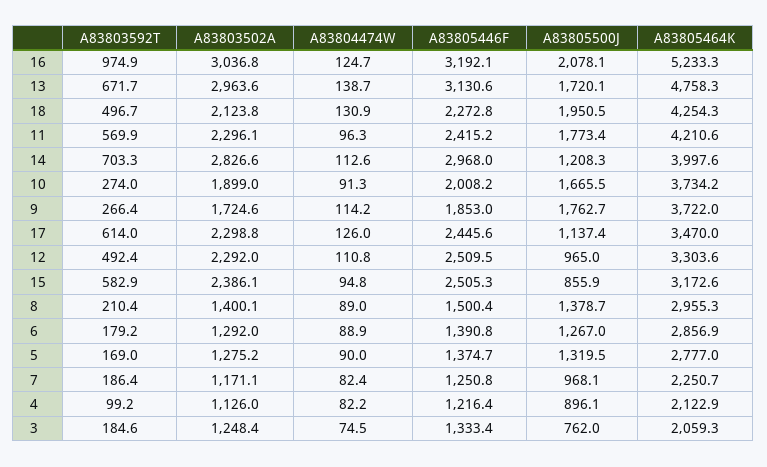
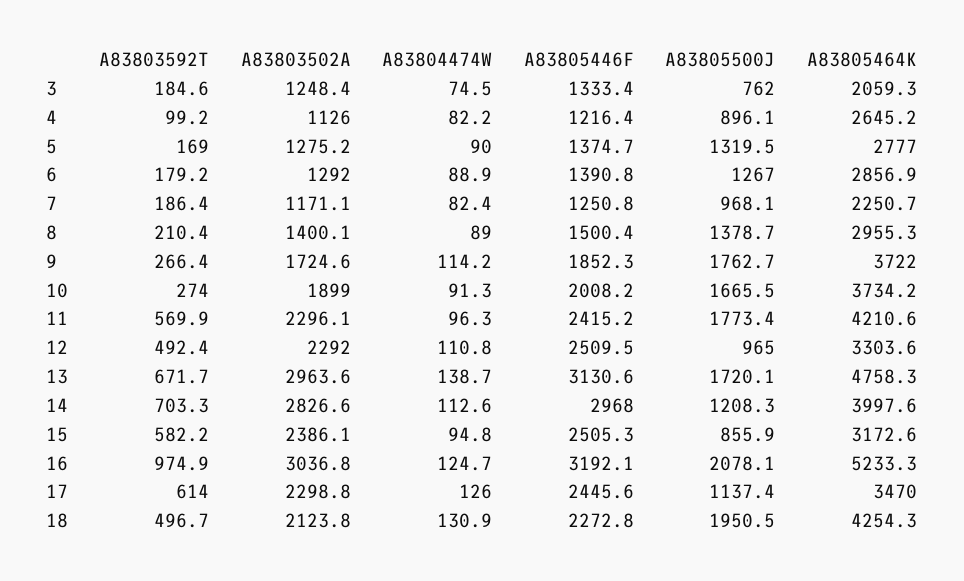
  {
    "A83803592T": {
      "16": 974.9,
      "13": 671.7,
      "18": 496.7,
      "11": 569.9,
      "14": 703.3,
      "10": 274,
      "9": 266.4,
      "17": 614,
      "12": 492.4,
-     "15": 582.9,
+     "15": 582.2,
      "8": 210.4,
      "6": 179.2,
      "5": 169,
      "7": 186.4,
      "4": 99.2,
      "3": 184.6
    },
    "A83803502A": {
      "16": 3036.8,
      "13": 2963.6,
      "18": 2123.8,
      "11": 2296.1,
      "14": 2826.6,
      "10": 1899,
      "9": 1724.6,
      "17": 2298.8,
      "12": 2292,
      "15": 2386.1,
      "8": 1400.1,
      "6": 1292,
      "5": 1275.2,
      "7": 1171.1,
      "4": 1126,
      "3": 1248.4
    },
    "A83804474W": {
      "16": 124.7,
      "13": 138.7,
      "18": 130.9,
      "11": 96.3,
      "14": 112.6,
      "10": 91.3,
      "9": 114.2,
      "17": 126,
      "12": 110.8,
      "15": 94.8,
      "8": 89,
      "6": 88.9,
      "5": 90,
      "7": 82.4,
      "4": 82.2,
      "3": 74.5
    },
    "A83805446F": {
      "16": 3192.1,
      "13": 3130.6,
      "18": 2272.8,
      "11": 2415.2,
      "14": 2968,
      "10": 2008.2,
-     "9": 1853,
+     "9": 1852.3,
      "17": 2445.6,
      "12": 2509.5,
      "15": 2505.3,
      "8": 1500.4,
      "6": 1390.8,
      "5": 1374.7,
      "7": 1250.8,
      "4": 1216.4,
      "3": 1333.4
    },
    "A83805500J": {
      "16": 2078.1,
      "13": 1720.1,
      "18": 1950.5,
      "11": 1773.4,
      "14": 1208.3,
      "10": 1665.5,
      "9": 1762.7,
      "17": 1137.4,
      "12": 965,
      "15": 855.9,
      "8": 1378.7,
      "6": 1267,
      "5": 1319.5,
      "7": 968.1,
      "4": 896.1,
      "3": 762
    },
    "A83805464K": {
      "16": 5233.3,
      "13": 4758.3,
      "18": 4254.3,
      "11": 4210.6,
      "14": 3997.6,
      "10": 3734.2,
      "9": 3722,
      "17": 3470,
      "12": 3303.6,
      "15": 3172.6,
      "8": 2955.3,
      "6": 2856.9,
      "5": 2777,
      "7": 2250.7,
-     "4": 2122.9,
+     "4": 2645.2,
      "3": 2059.3
    }
  }

